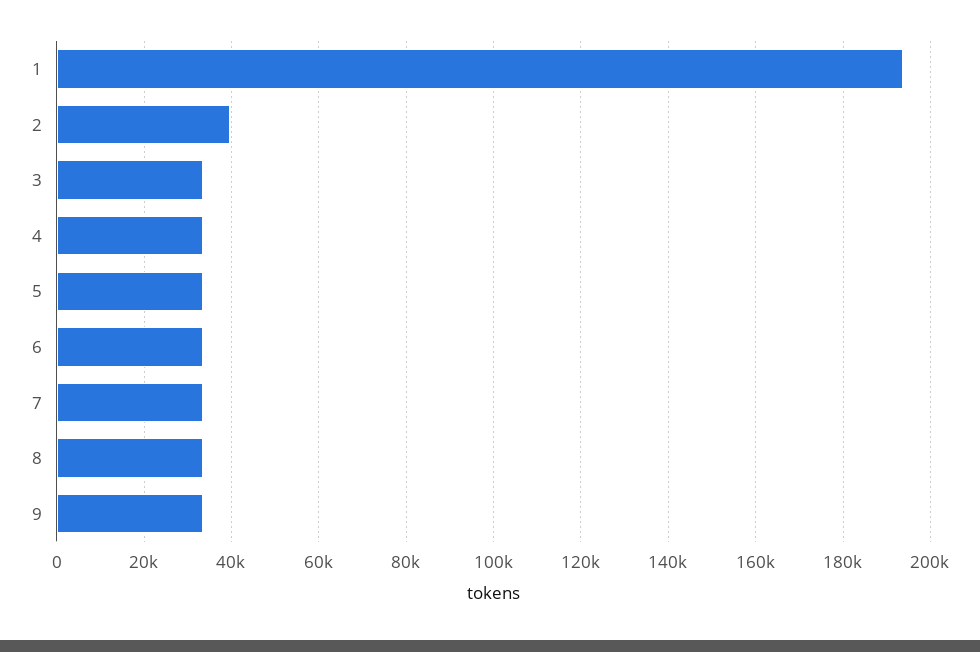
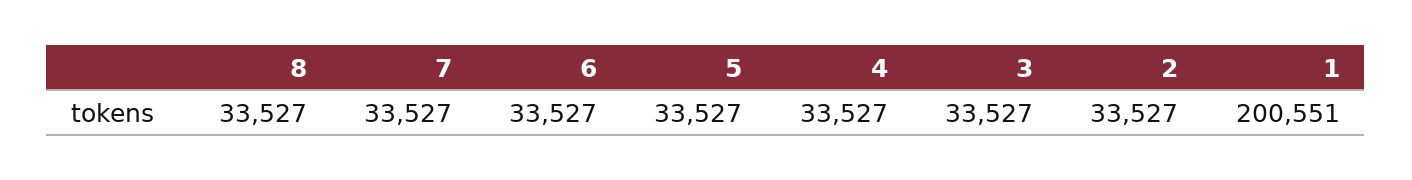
  {
-   "1": 194000,
+   "1": 200551,
-   "2": 40000,
+   "2": 33527,
    "3": 33527,
    "4": 33527,
    "5": 33527,
    "6": 33527,
    "7": 33527,
-   "8": 33527,
+   "8": 33527
-   "9": 34000
  }

